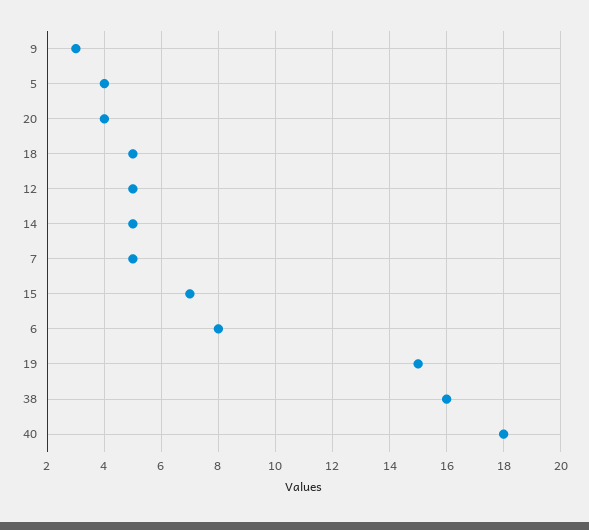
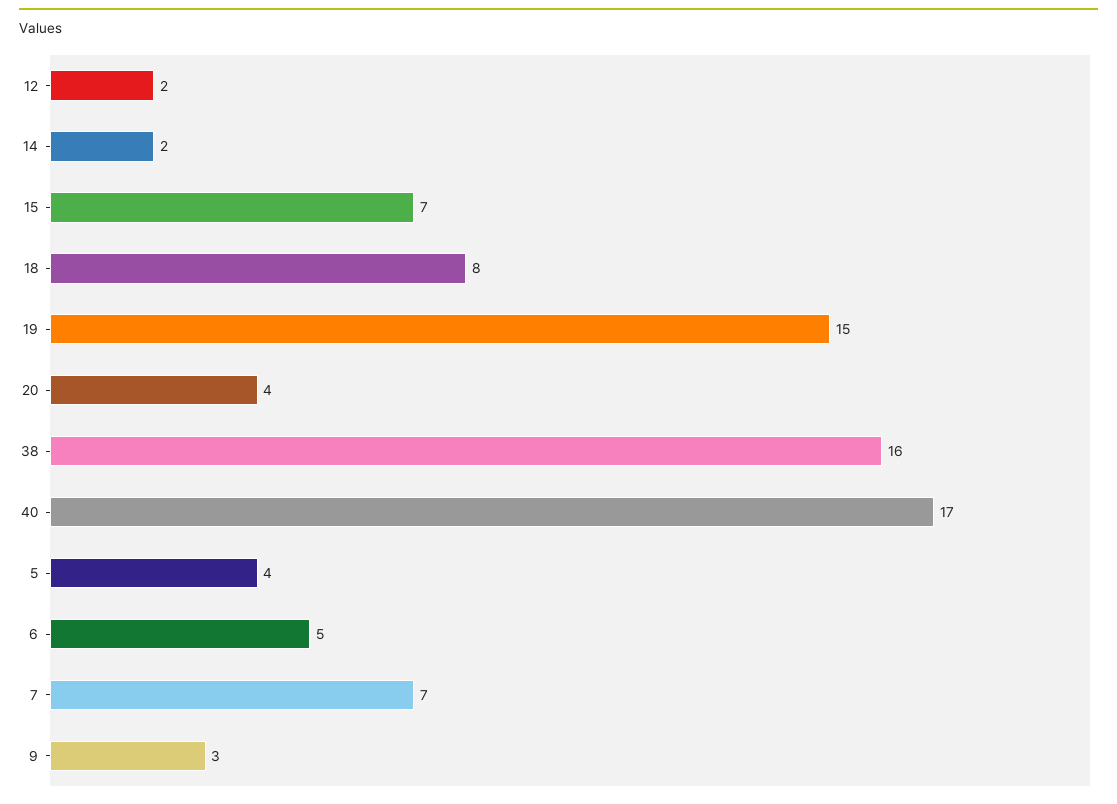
  {
    "9": 3,
    "5": 4,
    "20": 4,
-   "18": 5,
+   "18": 8,
-   "12": 5,
+   "12": 2,
-   "14": 5,
+   "14": 2,
-   "7": 5,
+   "7": 7,
    "15": 7,
-   "6": 8,
+   "6": 5,
    "19": 15,
    "38": 16,
-   "40": 18
+   "40": 17
  }

